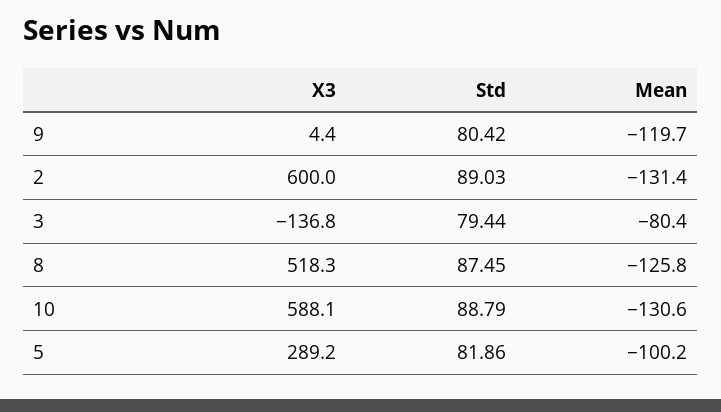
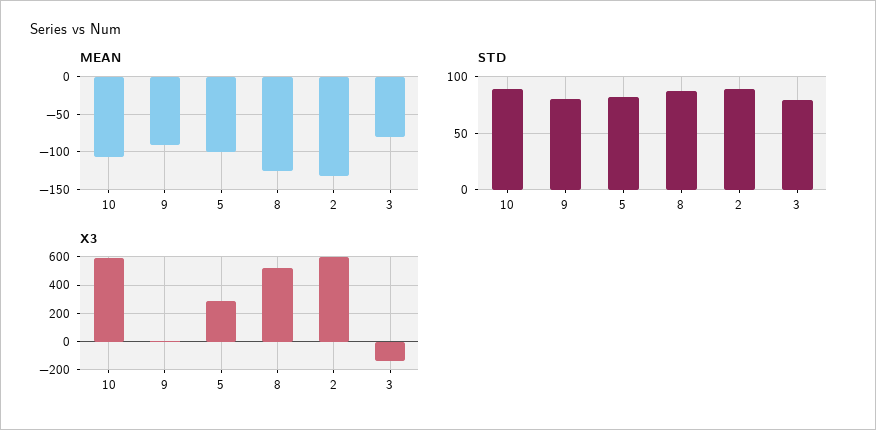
  {
    "X3": {
      "9": 4.4,
      "2": 600,
      "3": -136.8,
      "8": 518.3,
      "10": 588.1,
      "5": 289.2
    },
    "Std": {
      "9": 80.42,
      "2": 89.03,
      "3": 79.44,
      "8": 87.45,
      "10": 88.79,
      "5": 81.86
    },
    "Mean": {
-     "9": -119.7,
+     "9": -90,
      "2": -131.4,
      "3": -80.4,
      "8": -125.8,
-     "10": -130.6,
+     "10": -110,
      "5": -100.2
    }
  }

